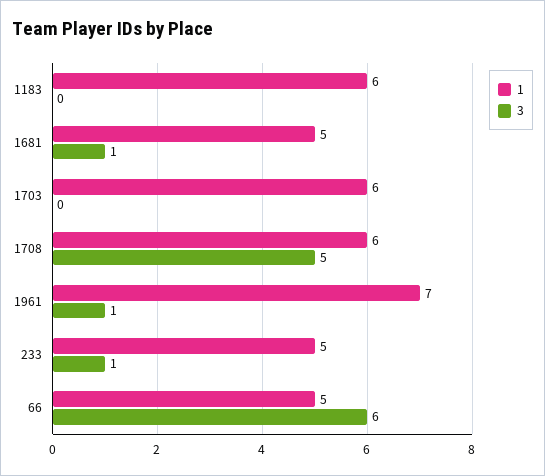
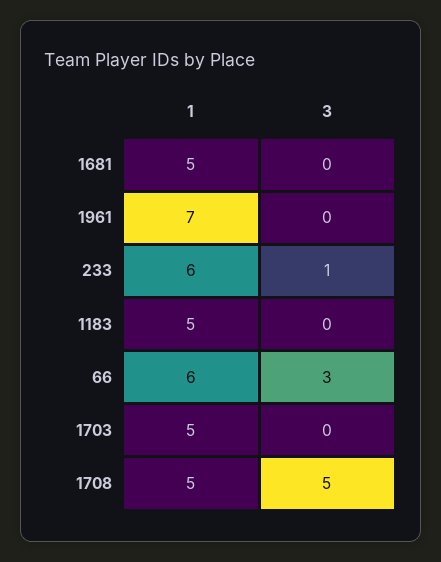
  {
    "1": {
-     "1183": 6,
+     "1183": 5,
      "1681": 5,
-     "1703": 6,
+     "1703": 5,
-     "1708": 6,
+     "1708": 5,
      "1961": 7,
-     "233": 5,
+     "233": 6,
-     "66": 5
+     "66": 6
    },
    "3": {
      "1183": 0,
-     "1681": 1,
+     "1681": 0,
      "1703": 0,
      "1708": 5,
-     "1961": 1,
+     "1961": 0,
      "233": 1,
-     "66": 6
+     "66": 3
    }
  }

